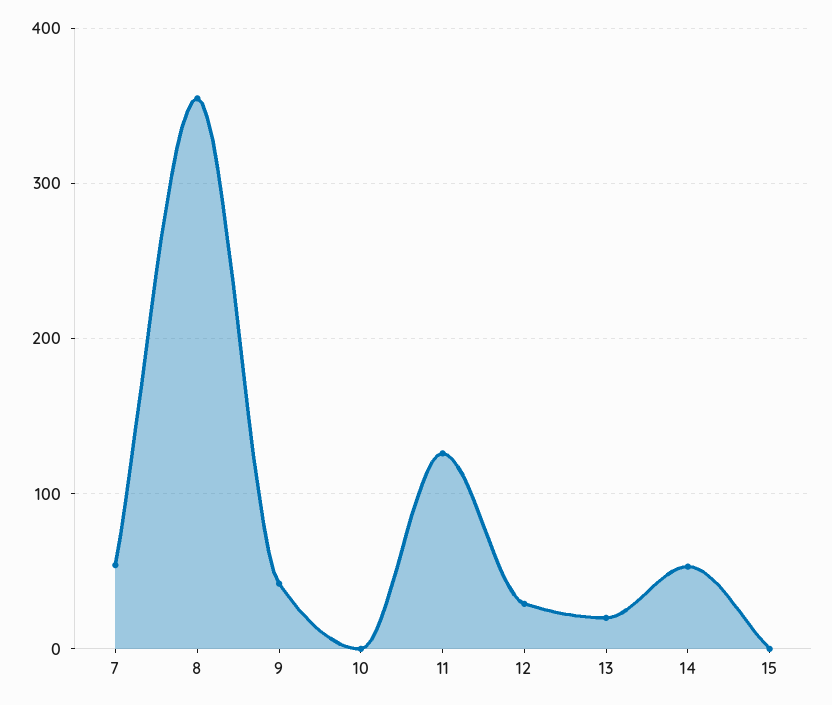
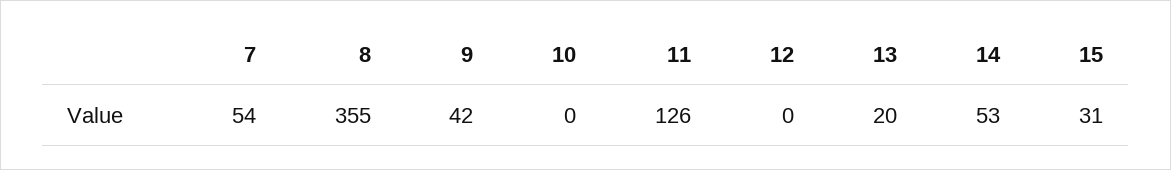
  {
    "7": 54,
    "8": 355,
    "9": 42,
    "10": 0,
    "11": 126,
-   "12": 30,
+   "12": 0,
    "13": 20,
    "14": 53,
-   "15": 0
+   "15": 31
  }

